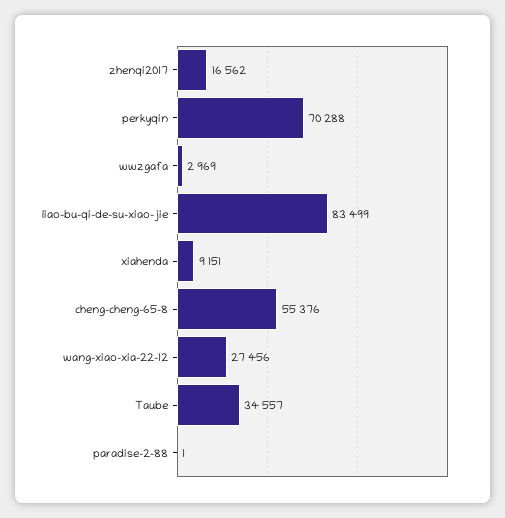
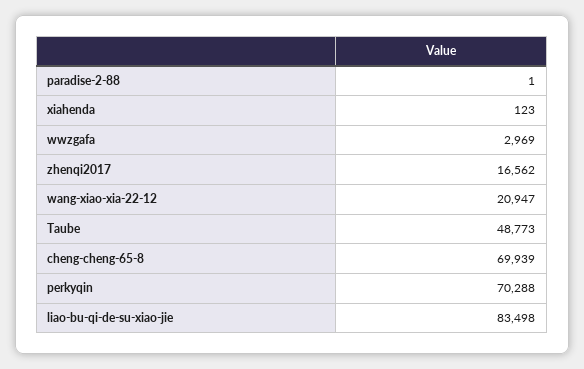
  {
    "zhenqi2017": 16562,
    "perkyqin": 70288,
    "wwzgafa": 2969,
-   "liao-bu-qi-de-su-xiao-jie": 83499,
+   "liao-bu-qi-de-su-xiao-jie": 83498,
-   "xiahenda": 9151,
+   "xiahenda": 123,
-   "cheng-cheng-65-8": 55376,
+   "cheng-cheng-65-8": 69939,
-   "wang-xiao-xia-22-12": 27456,
+   "wang-xiao-xia-22-12": 20947,
-   "Taube": 34557,
+   "Taube": 48773,
    "paradise-2-88": 1
  }

